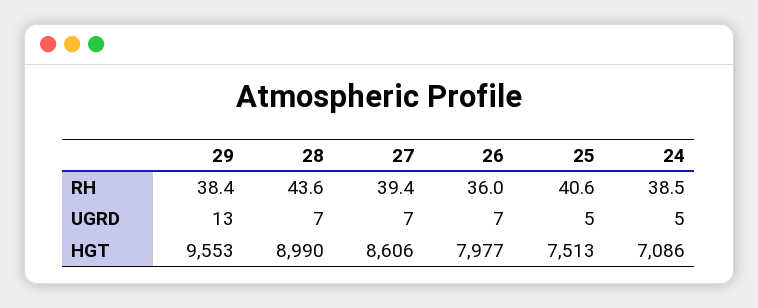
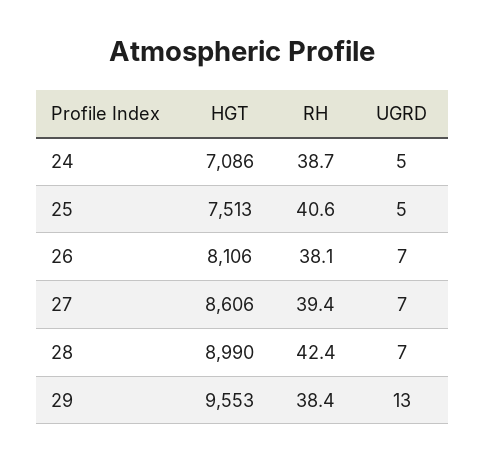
  {
    "29": {
      "RH": 38.4,
      "UGRD": 13,
      "HGT": 9553
    },
    "28": {
-     "RH": 43.6,
+     "RH": 42.4,
      "UGRD": 7,
      "HGT": 8990
    },
    "27": {
      "RH": 39.4,
      "UGRD": 7,
      "HGT": 8606
    },
    "26": {
-     "RH": 36,
+     "RH": 38.1,
      "UGRD": 7,
-     "HGT": 7977
+     "HGT": 8106
    },
    "25": {
      "RH": 40.6,
      "UGRD": 5,
      "HGT": 7513
    },
    "24": {
-     "RH": 38.5,
+     "RH": 38.7,
      "UGRD": 5,
      "HGT": 7086
    }
  }

